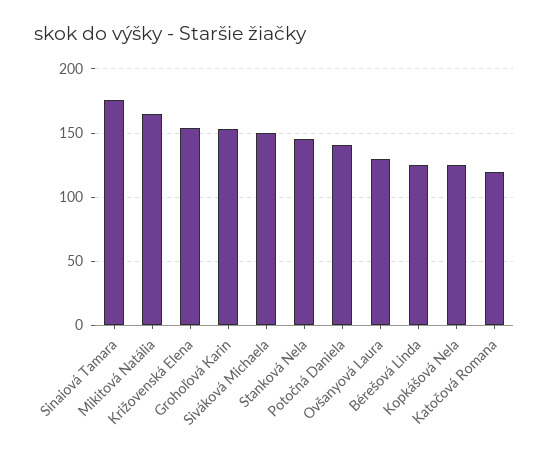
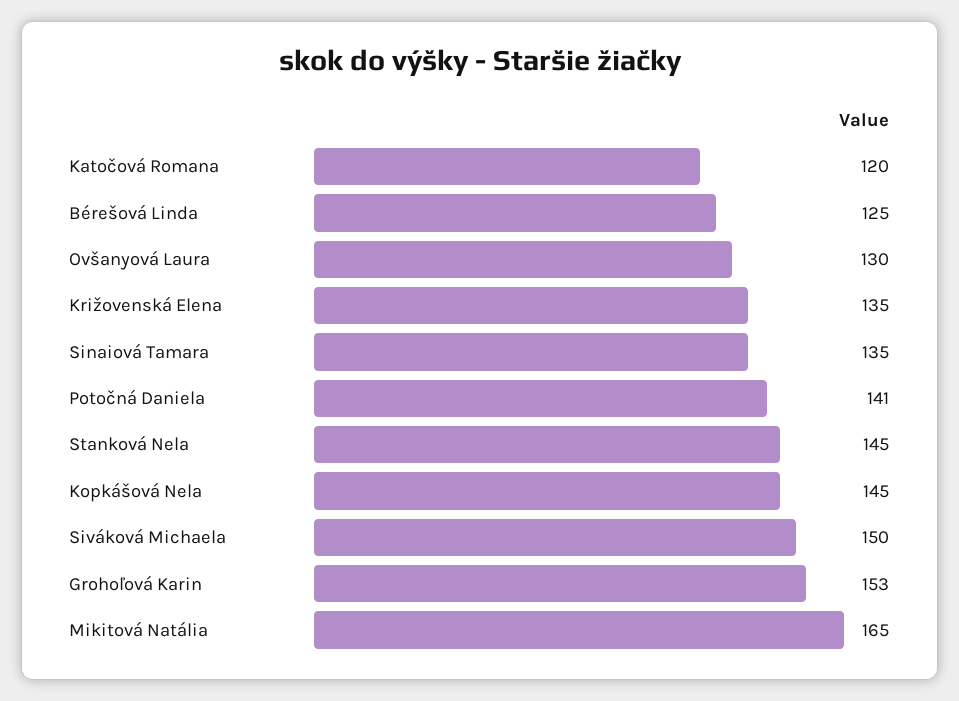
  {
-   "Sinaiová Tamara": 175,
+   "Sinaiová Tamara": 135,
    "Mikitová Natália": 165,
-   "Križovenská Elena": 155,
+   "Križovenská Elena": 135,
    "Grohoľová Karin": 153,
    "Siváková Michaela": 150,
    "Stanková Nela": 145,
    "Potočná Daniela": 141,
    "Ovšanyová Laura": 130,
    "Bérešová Linda": 125,
-   "Kopkášová Nela": 125,
+   "Kopkášová Nela": 145,
    "Katočová Romana": 120
  }

